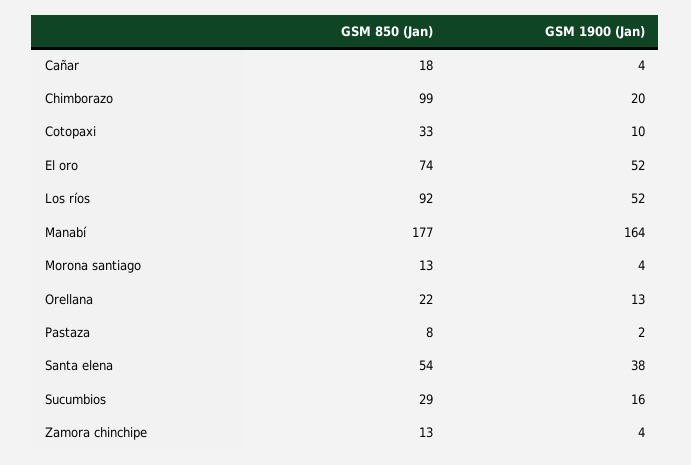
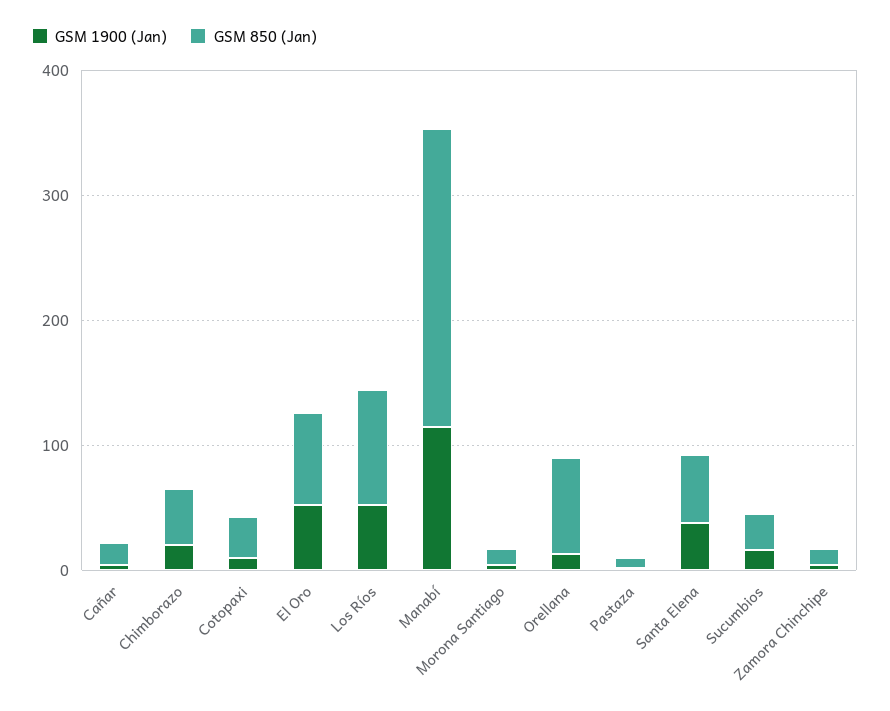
  {
    "GSM 850 (Jan)": {
      "Cañar": 18,
-     "Chimborazo": 99,
+     "Chimborazo": 40,
      "Cotopaxi": 33,
      "El oro": 74,
      "Los ríos": 92,
-     "Manabí": 177,
+     "Manabí": 240,
      "Morona santiago": 13,
-     "Orellana": 22,
+     "Orellana": 80,
      "Pastaza": 8,
      "Santa elena": 54,
      "Sucumbios": 29,
      "Zamora chinchipe": 13
    },
    "GSM 1900 (Jan)": {
      "Cañar": 4,
      "Chimborazo": 20,
      "Cotopaxi": 10,
      "El oro": 52,
      "Los ríos": 52,
-     "Manabí": 164,
+     "Manabí": 120,
      "Morona santiago": 4,
      "Orellana": 13,
      "Pastaza": 2,
      "Santa elena": 38,
      "Sucumbios": 16,
      "Zamora chinchipe": 4
    }
  }

